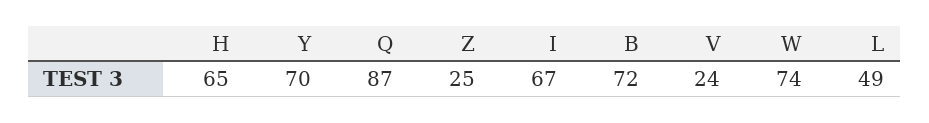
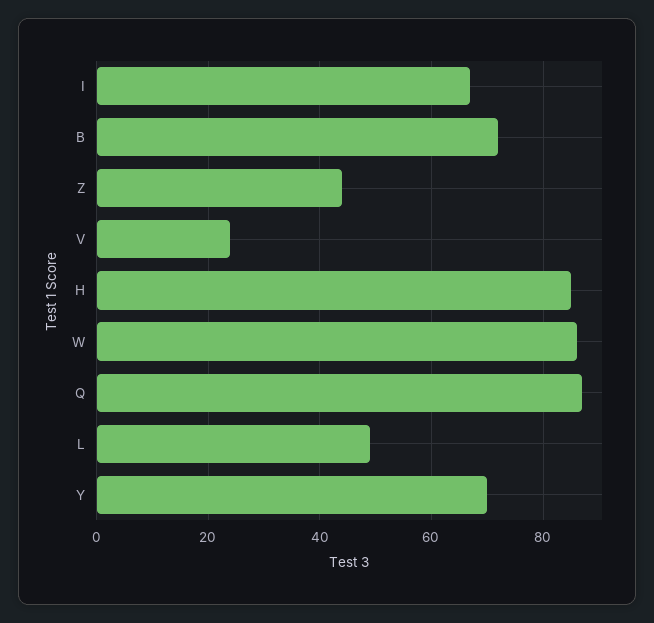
  {
-   "H": 65,
+   "H": 85,
    "Y": 70,
    "Q": 87,
-   "Z": 25,
+   "Z": 45,
    "I": 67,
    "B": 72,
    "V": 24,
-   "W": 74,
+   "W": 85,
    "L": 49
  }

